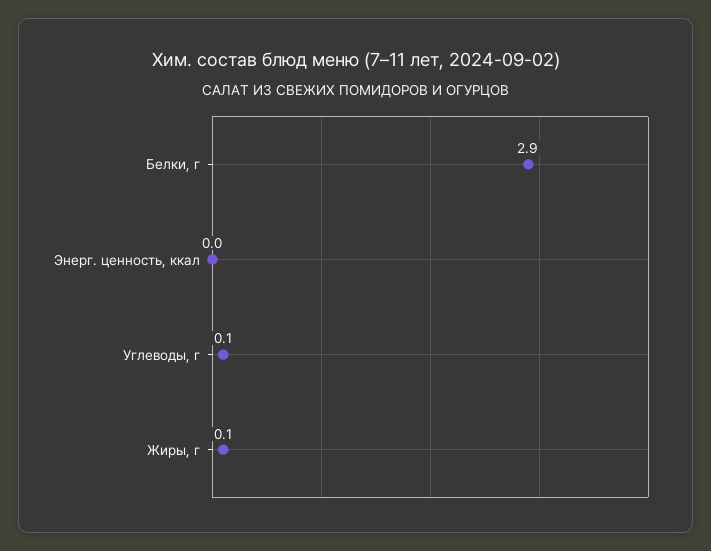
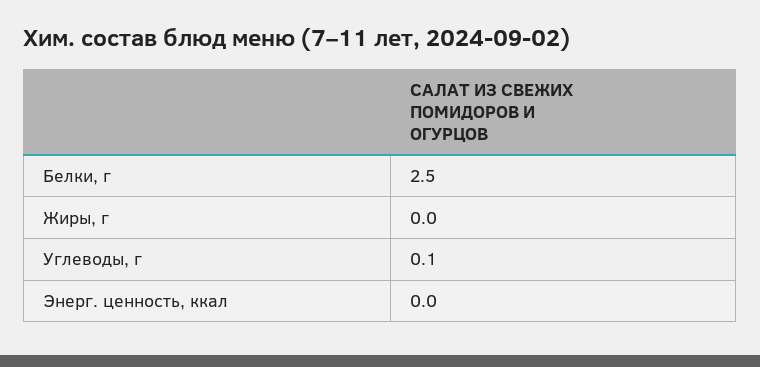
  {
-   "Белки, г": 2.9,
+   "Белки, г": 2.5,
    "Энерг. ценность, ккал": 0,
    "Углеводы, г": 0.1,
-   "Жиры, г": 0.1
+   "Жиры, г": 0
  }

